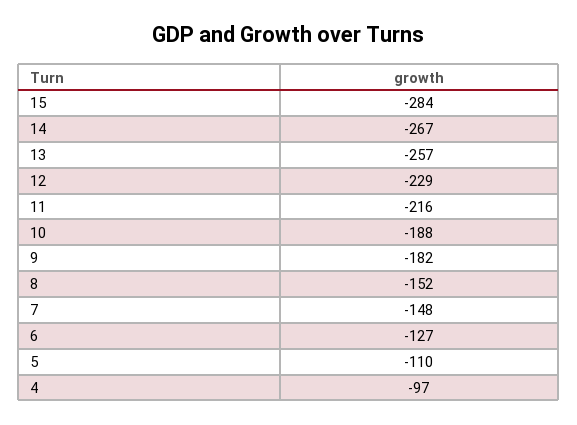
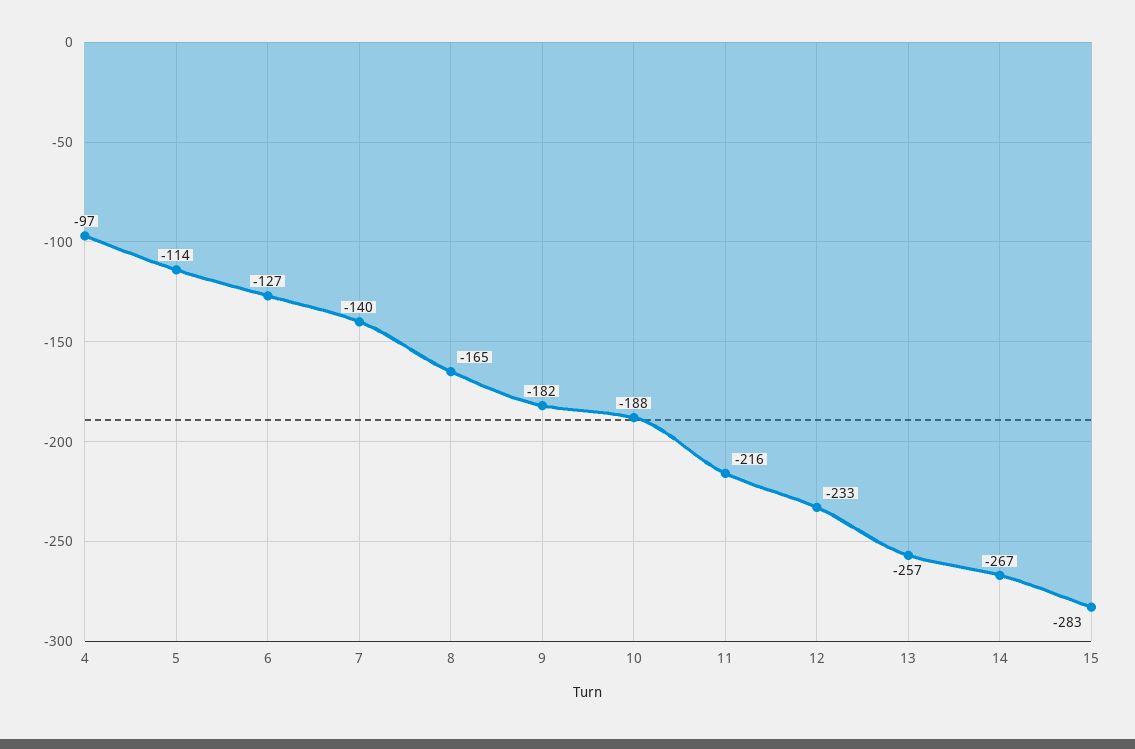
  {
-   "15": -284,
+   "15": -283,
    "14": -267,
    "13": -257,
-   "12": -229,
+   "12": -233,
    "11": -216,
    "10": -188,
    "9": -182,
-   "8": -152,
+   "8": -165,
-   "7": -148,
+   "7": -140,
    "6": -127,
-   "5": -110,
+   "5": -114,
    "4": -97
  }

